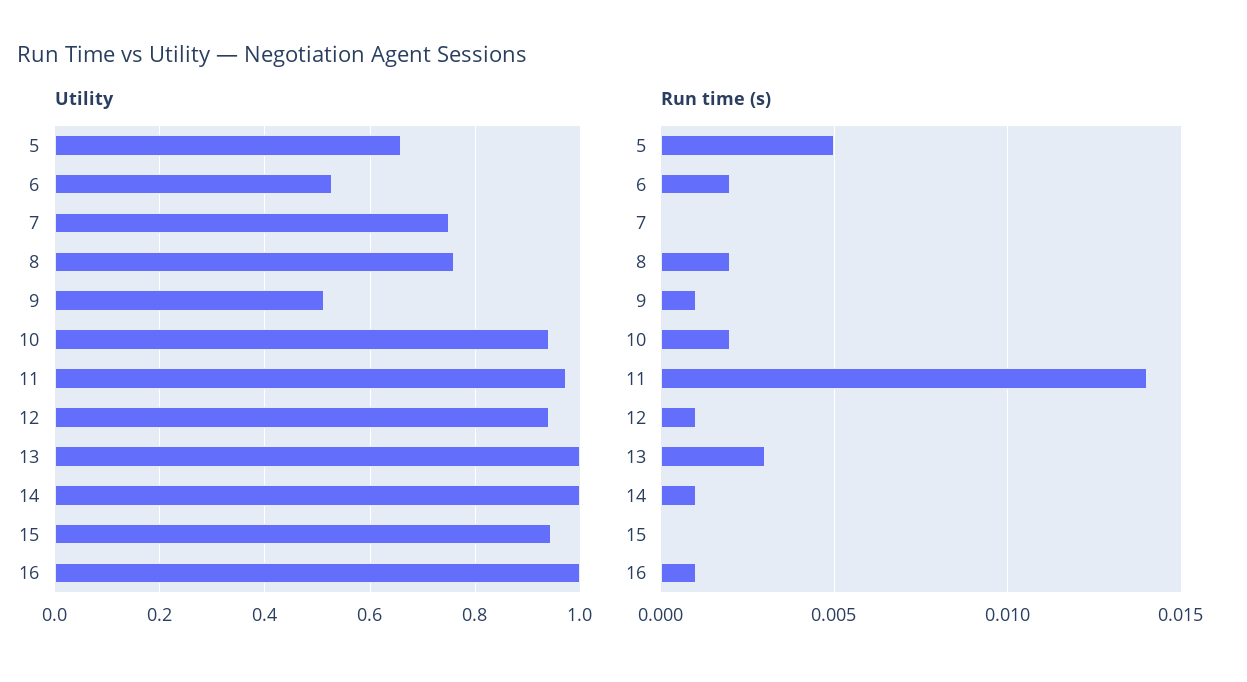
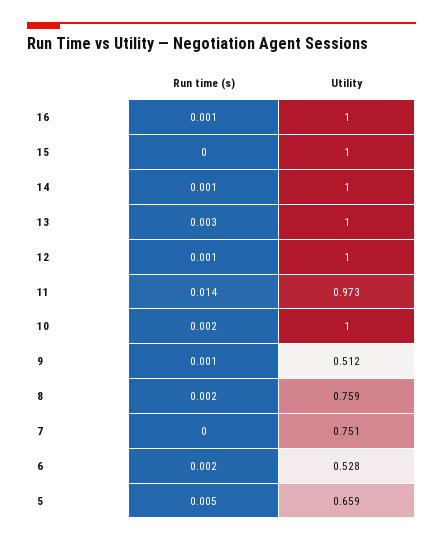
  {
    "Utility": {
      "5": 0.659,
      "6": 0.528,
      "7": 0.751,
      "8": 0.759,
      "9": 0.512,
-     "10": 0.94,
+     "10": 1,
      "11": 0.973,
-     "12": 0.94,
+     "12": 1,
      "13": 1,
      "14": 1,
-     "15": 0.94,
+     "15": 1,
      "16": 1
    },
    "Run time (s)": {
      "5": 0.005,
      "6": 0.002,
      "7": 0,
      "8": 0.002,
      "9": 0.001,
      "10": 0.002,
      "11": 0.014,
      "12": 0.001,
      "13": 0.003,
      "14": 0.001,
      "15": 0,
      "16": 0.001
    }
  }

